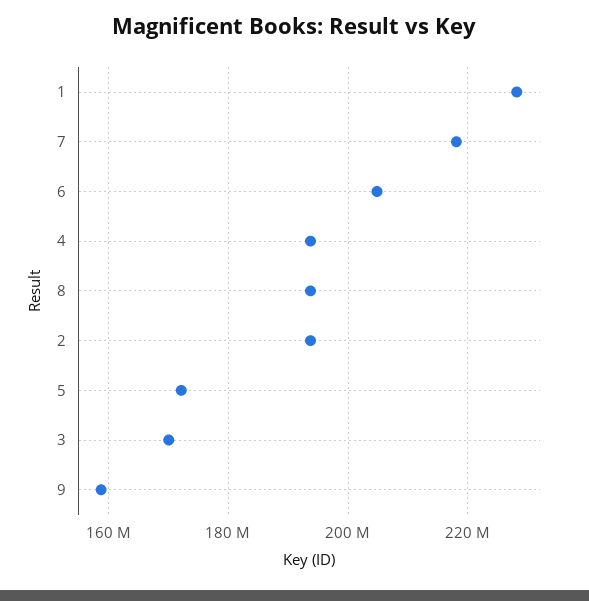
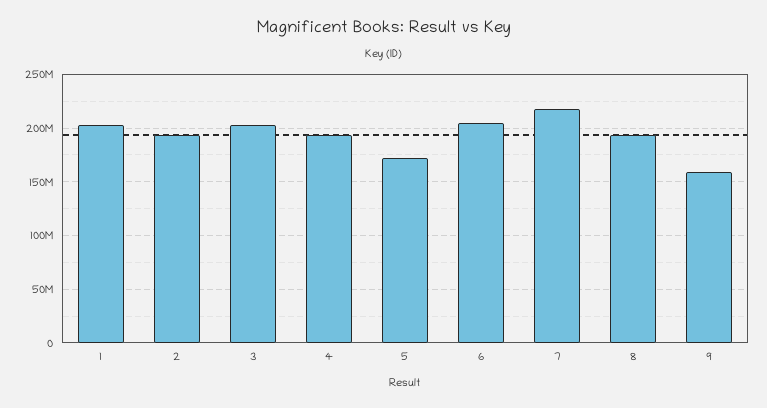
  {
-   "1": 228000000,
+   "1": 200000000,
    "7": 218000000,
    "6": 204000000,
    "4": 194000000,
    "8": 194000000,
    "2": 194000000,
    "5": 172000000,
-   "3": 170000000,
+   "3": 200000000,
    "9": 158000000
  }

